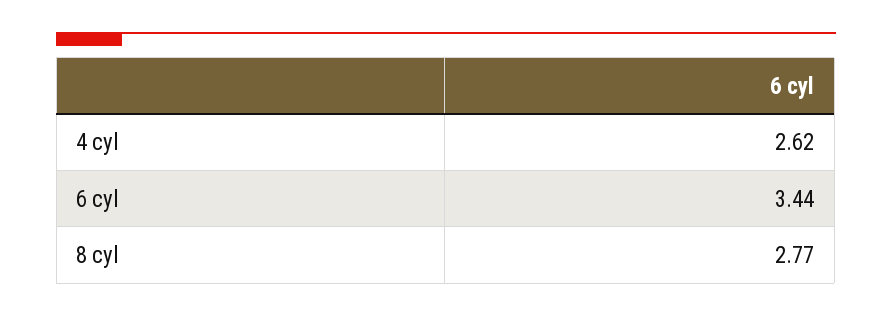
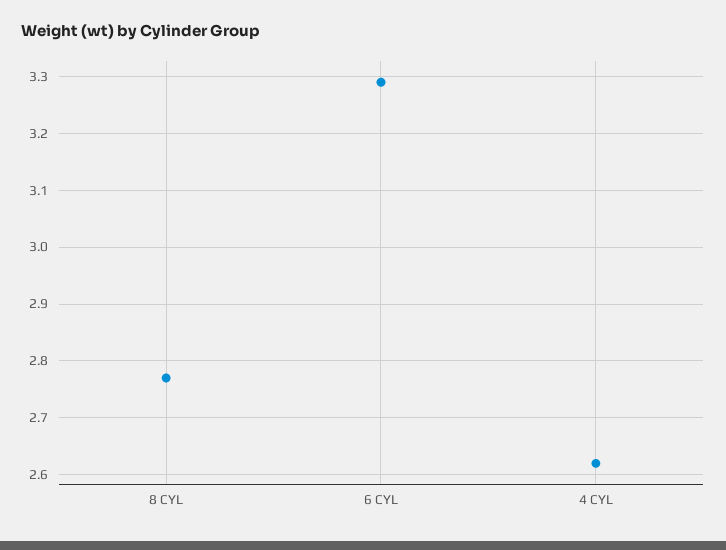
  {
    "4 cyl": 2.62,
-   "6 cyl": 3.44,
+   "6 cyl": 3.3,
    "8 cyl": 2.77
  }

